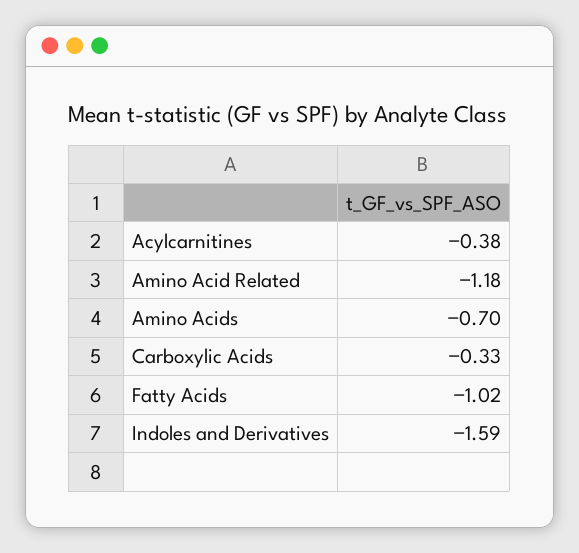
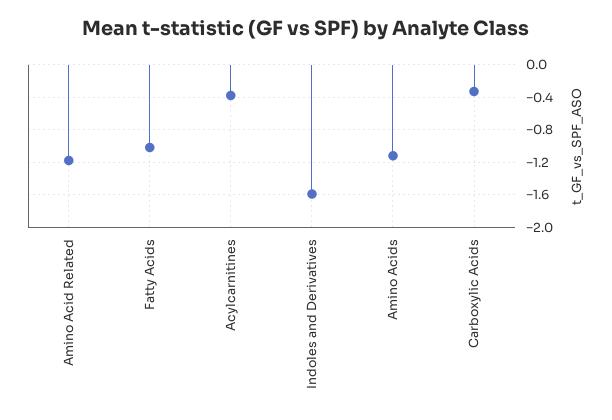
  {
    "Acylcarnitines": -0.38,
    "Amino Acid Related": -1.18,
-   "Amino Acids": -0.7,
+   "Amino Acids": -1.1,
    "Carboxylic Acids": -0.33,
    "Fatty Acids": -1.02,
    "Indoles and Derivatives": -1.59
  }

